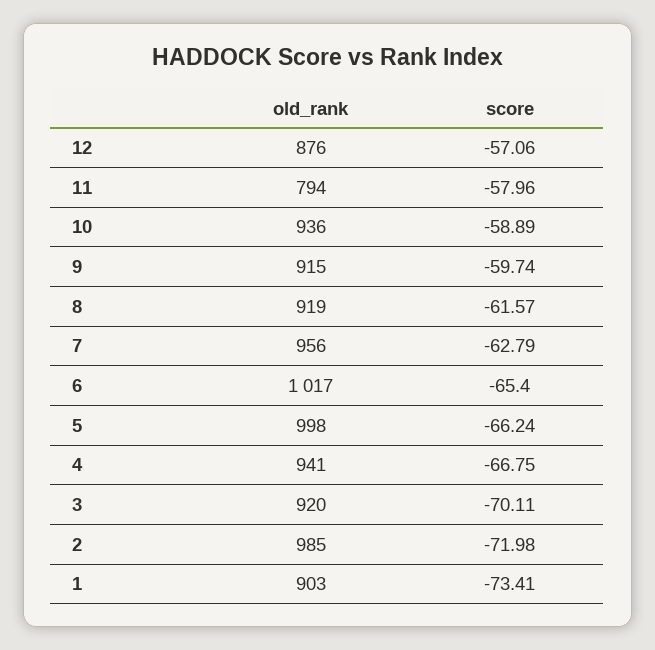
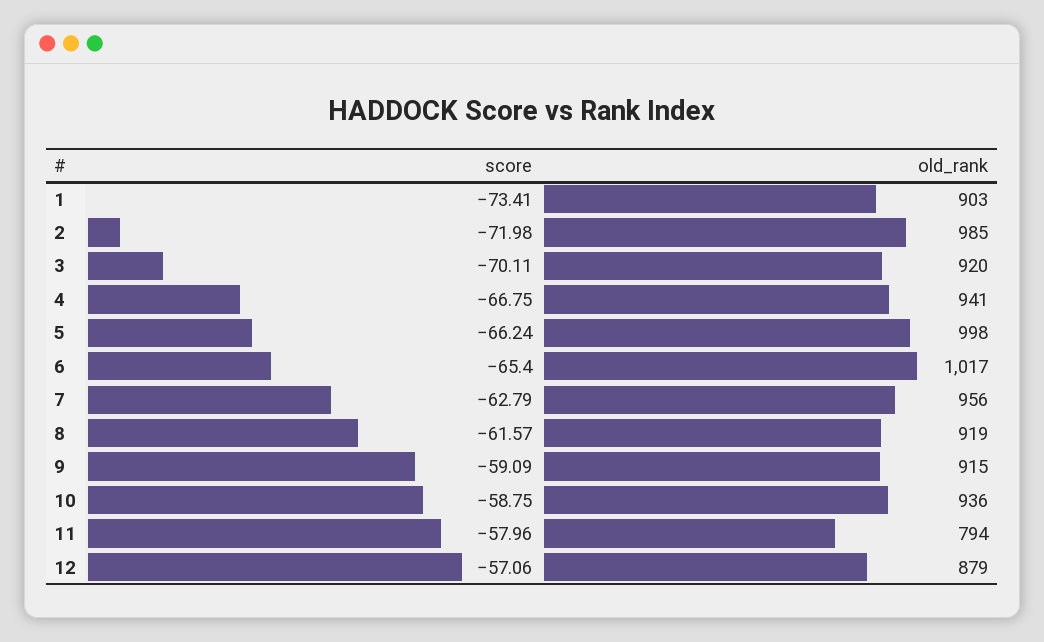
  {
    "old_rank": {
-     "12": 876,
+     "12": 879,
      "11": 794,
      "10": 936,
      "9": 915,
      "8": 919,
      "7": 956,
      "6": 1017,
      "5": 998,
      "4": 941,
      "3": 920,
      "2": 985,
      "1": 903
    },
    "score": {
      "12": -57.06,
      "11": -57.96,
-     "10": -58.89,
+     "10": -58.75,
-     "9": -59.74,
+     "9": -59.09,
      "8": -61.57,
      "7": -62.79,
      "6": -65.4,
      "5": -66.24,
      "4": -66.75,
      "3": -70.11,
      "2": -71.98,
      "1": -73.41
    }
  }

